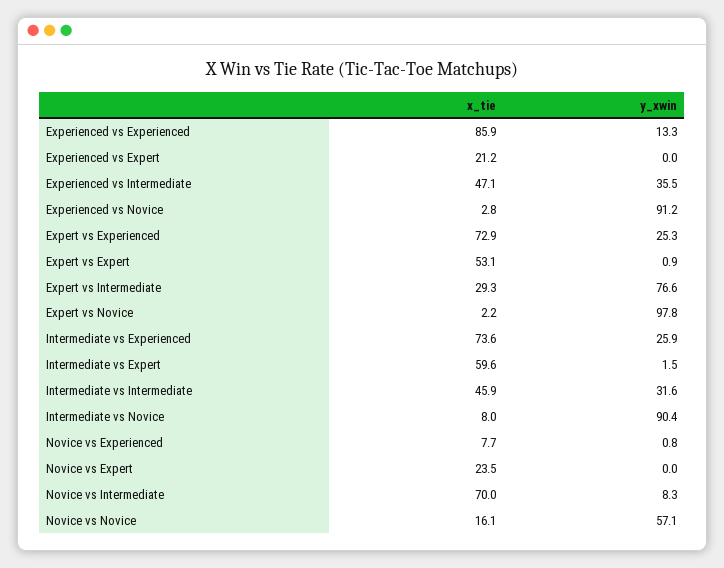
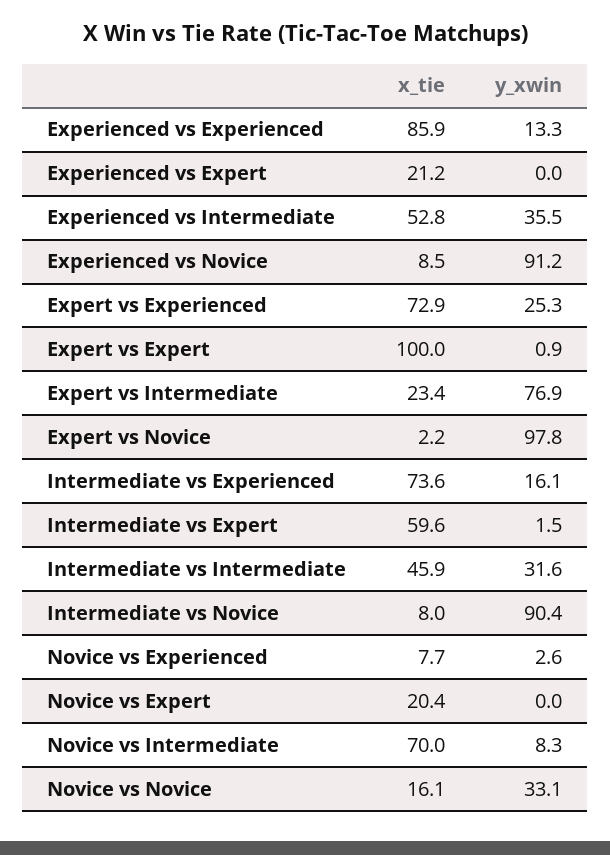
  {
    "x_tie": {
      "Experienced vs Experienced": 85.9,
      "Experienced vs Expert": 21.2,
-     "Experienced vs Intermediate": 47.1,
+     "Experienced vs Intermediate": 52.8,
-     "Experienced vs Novice": 2.8,
+     "Experienced vs Novice": 8.5,
      "Expert vs Experienced": 72.9,
-     "Expert vs Expert": 53.1,
+     "Expert vs Expert": 100,
-     "Expert vs Intermediate": 29.3,
+     "Expert vs Intermediate": 23.4,
      "Expert vs Novice": 2.2,
      "Intermediate vs Experienced": 73.6,
      "Intermediate vs Expert": 59.6,
      "Intermediate vs Intermediate": 45.9,
      "Intermediate vs Novice": 8,
      "Novice vs Experienced": 7.7,
-     "Novice vs Expert": 23.5,
+     "Novice vs Expert": 20.4,
      "Novice vs Intermediate": 70,
      "Novice vs Novice": 16.1
    },
    "y_xwin": {
      "Experienced vs Experienced": 13.3,
      "Experienced vs Expert": 0,
      "Experienced vs Intermediate": 35.5,
      "Experienced vs Novice": 91.2,
      "Expert vs Experienced": 25.3,
      "Expert vs Expert": 0.9,
-     "Expert vs Intermediate": 76.6,
+     "Expert vs Intermediate": 76.9,
      "Expert vs Novice": 97.8,
-     "Intermediate vs Experienced": 25.9,
+     "Intermediate vs Experienced": 16.1,
      "Intermediate vs Expert": 1.5,
      "Intermediate vs Intermediate": 31.6,
      "Intermediate vs Novice": 90.4,
-     "Novice vs Experienced": 0.8,
+     "Novice vs Experienced": 2.6,
      "Novice vs Expert": 0,
      "Novice vs Intermediate": 8.3,
-     "Novice vs Novice": 57.1
+     "Novice vs Novice": 33.1
    }
  }

